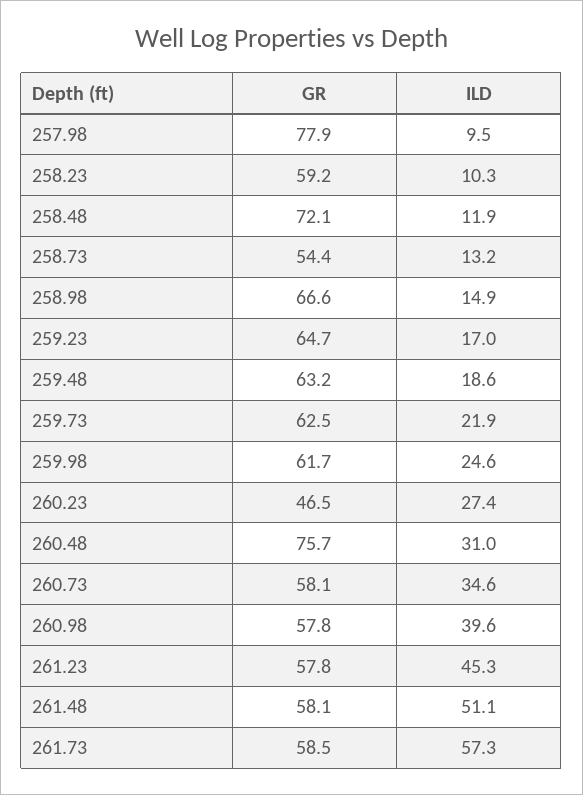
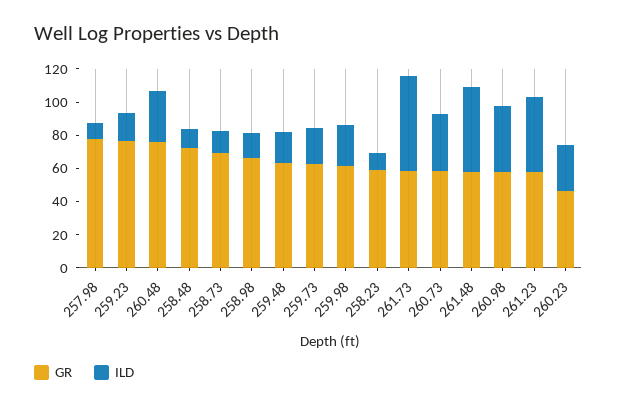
  {
    "GR": {
      "257.98": 77.9,
      "258.23": 59.2,
      "258.48": 72.1,
-     "258.73": 54.4,
+     "258.73": 70,
      "258.98": 66.6,
-     "259.23": 64.7,
+     "259.23": 75,
      "259.48": 63.2,
      "259.73": 62.5,
      "259.98": 61.7,
      "260.23": 46.5,
      "260.48": 75.7,
      "260.73": 58.1,
      "260.98": 57.8,
      "261.23": 57.8,
      "261.48": 58.1,
      "261.73": 58.5
    },
    "ILD": {
      "257.98": 9.5,
      "258.23": 10.3,
      "258.48": 11.9,
      "258.73": 13.2,
      "258.98": 14.9,
      "259.23": 17,
      "259.48": 18.6,
      "259.73": 21.9,
      "259.98": 24.6,
      "260.23": 27.4,
      "260.48": 31,
      "260.73": 34.6,
      "260.98": 39.6,
      "261.23": 45.3,
      "261.48": 51.1,
      "261.73": 57.3
    }
  }

